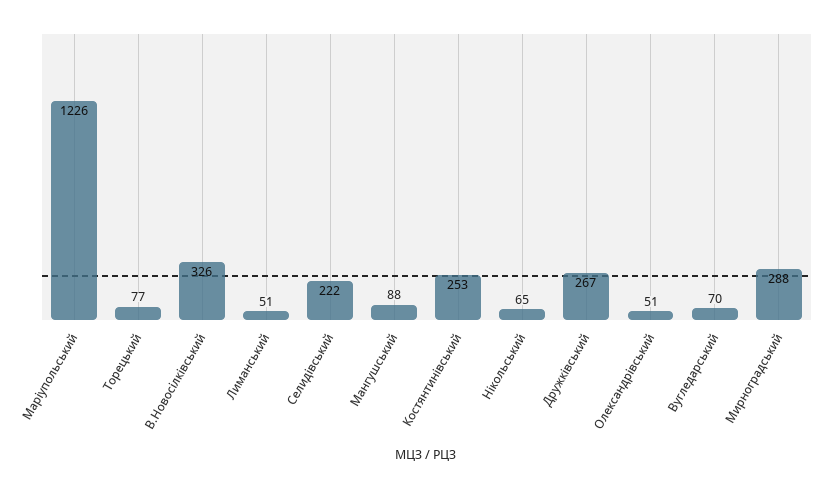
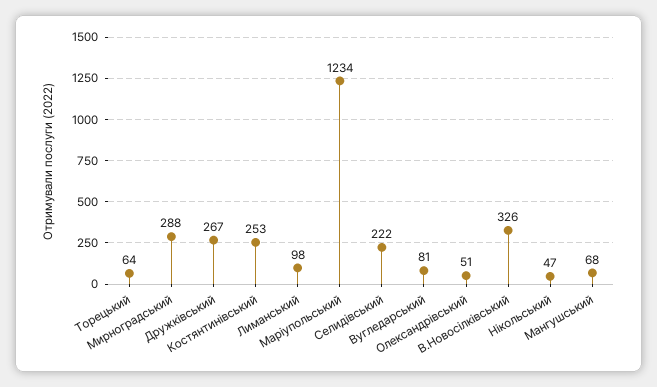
  {
-   "Маріупольський": 1226,
+   "Маріупольський": 1234,
-   "Торецький": 77,
+   "Торецький": 64,
    "В.Новосілківський": 326,
-   "Лиманський": 51,
+   "Лиманський": 98,
    "Селидівський": 222,
-   "Мангушський": 88,
+   "Мангушський": 68,
    "Костянтинівський": 253,
-   "Нікольський": 65,
+   "Нікольський": 47,
    "Дружківський": 267,
    "Олександрівський": 51,
-   "Вугледарський": 70,
+   "Вугледарський": 81,
    "Мирноградський": 288
  }

